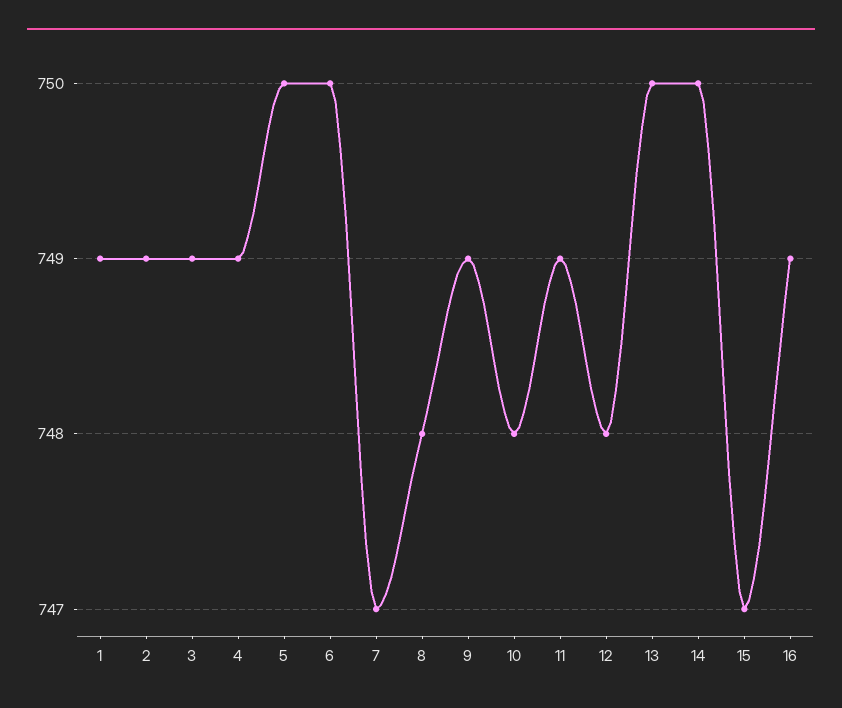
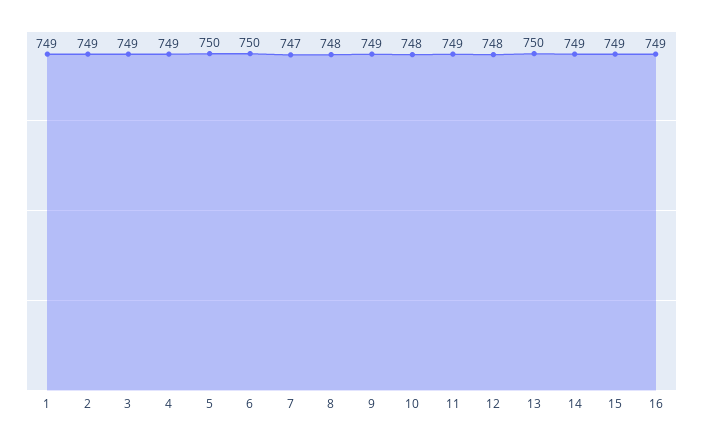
  {
    "1": 749,
    "2": 749,
    "3": 749,
    "4": 749,
    "5": 750,
    "6": 750,
    "7": 747,
    "8": 748,
    "9": 749,
    "10": 748,
    "11": 749,
    "12": 748,
    "13": 750,
-   "14": 750,
+   "14": 749,
-   "15": 747,
+   "15": 749,
    "16": 749
  }

